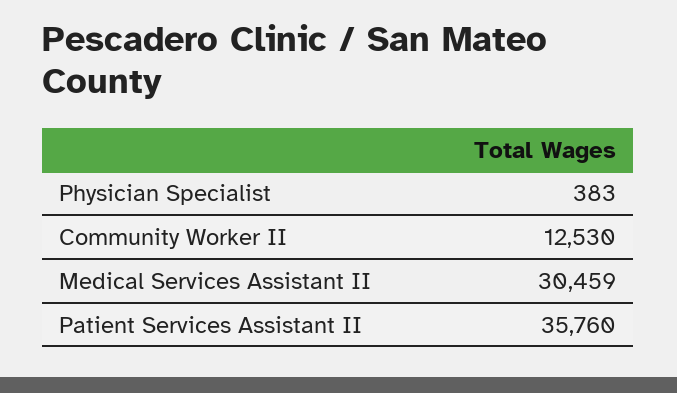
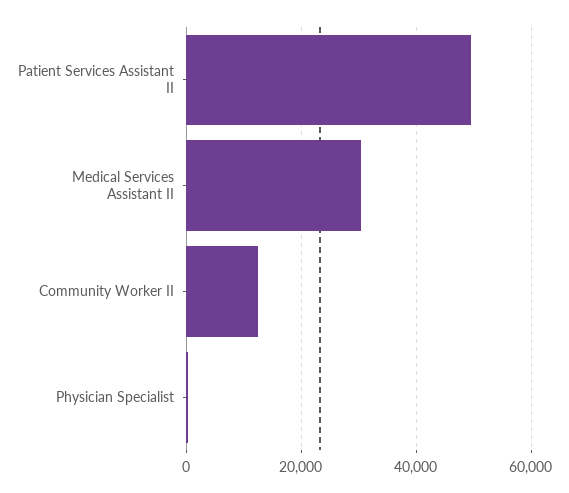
  {
    "Physician Specialist": 383,
    "Community Worker II": 12530,
    "Medical Services Assistant II": 30459,
-   "Patient Services Assistant II": 35760
+   "Patient Services Assistant II": 50000
  }

